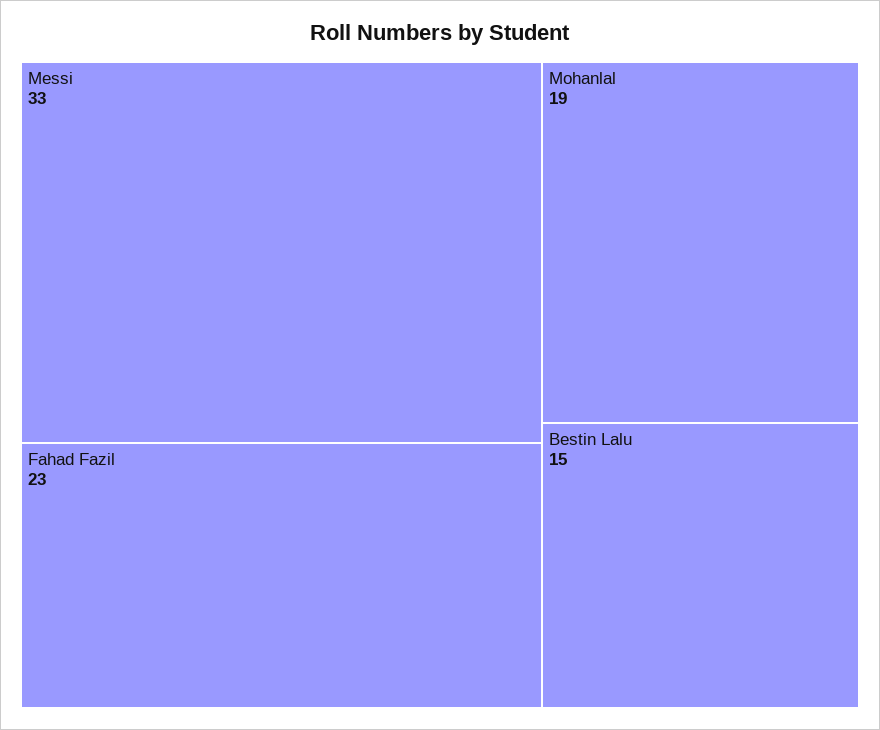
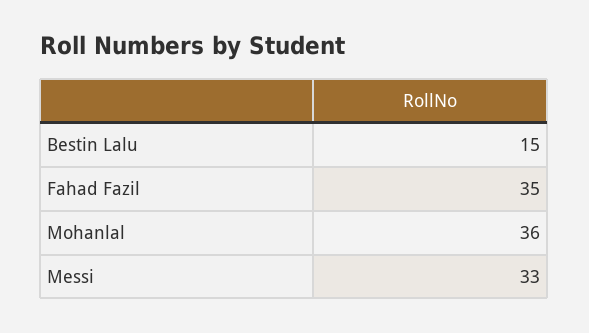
  {
    "Messi": 33,
-   "Fahad Fazil": 23,
+   "Fahad Fazil": 35,
-   "Mohanlal": 19,
+   "Mohanlal": 36,
    "Bestin Lalu": 15
  }

